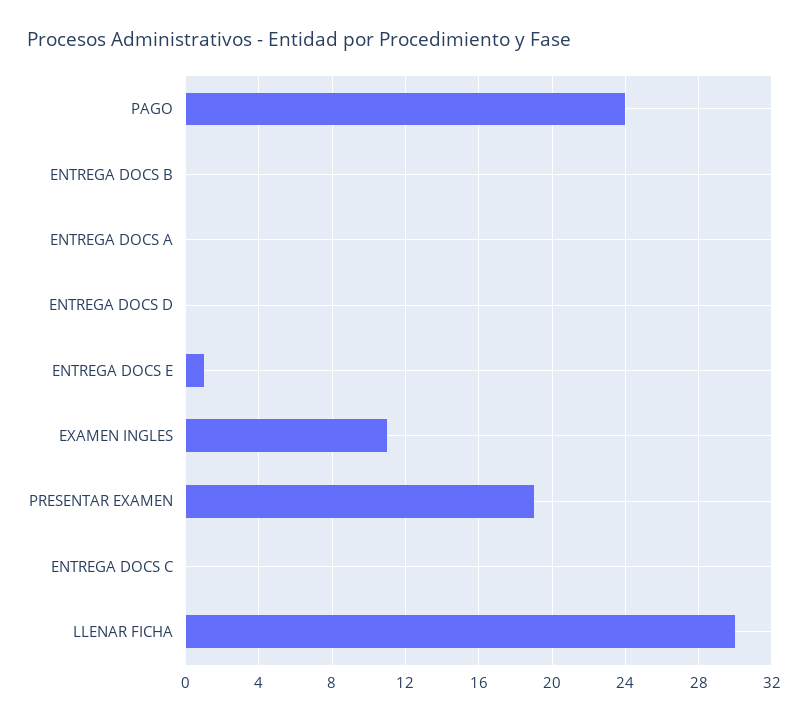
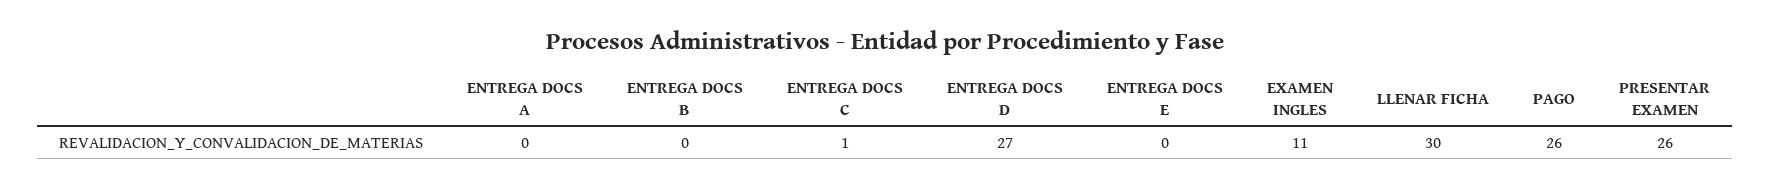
  {
-   "PAGO": 24,
+   "PAGO": 26,
    "ENTREGA DOCS B": 0,
    "ENTREGA DOCS A": 0,
-   "ENTREGA DOCS D": 0,
+   "ENTREGA DOCS D": 27,
-   "ENTREGA DOCS E": 1,
+   "ENTREGA DOCS E": 0,
    "EXAMEN INGLES": 11,
-   "PRESENTAR EXAMEN": 19,
+   "PRESENTAR EXAMEN": 26,
-   "ENTREGA DOCS C": 0,
+   "ENTREGA DOCS C": 1,
    "LLENAR FICHA": 30
  }

